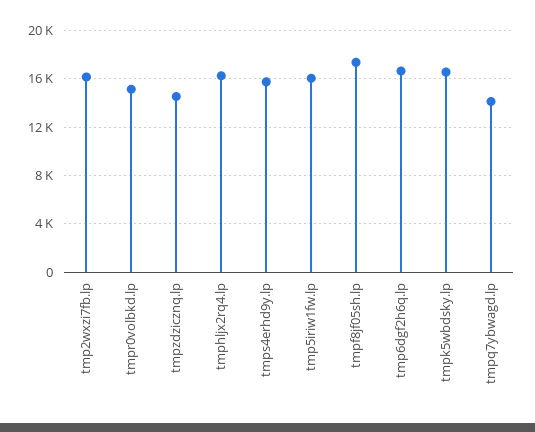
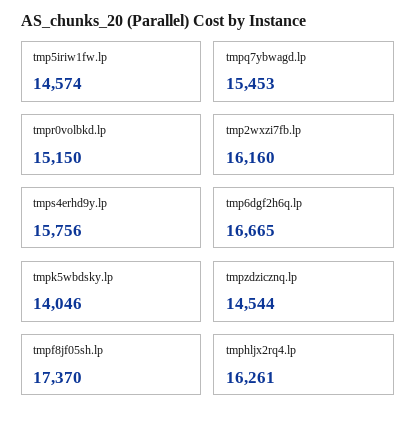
  {
    "tmp2wxzi7fb.lp": 16160,
    "tmpr0volbkd.lp": 15150,
    "tmpzdzicznq.lp": 14544,
    "tmphljx2rq4.lp": 16261,
    "tmps4erhd9y.lp": 15756,
-   "tmp5iriw1fw.lp": 16000,
+   "tmp5iriw1fw.lp": 14574,
    "tmpf8jf05sh.lp": 17370,
    "tmp6dgf2h6q.lp": 16665,
-   "tmpk5wbdsky.lp": 16500,
+   "tmpk5wbdsky.lp": 14046,
-   "tmpq7ybwagd.lp": 14000
+   "tmpq7ybwagd.lp": 15453
  }

